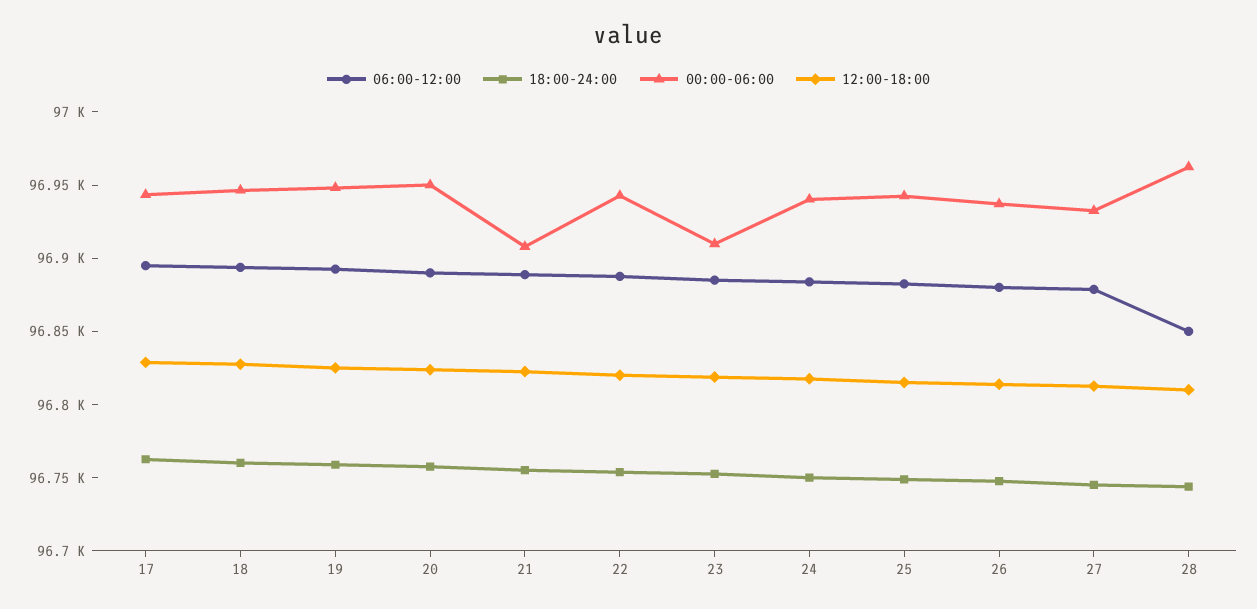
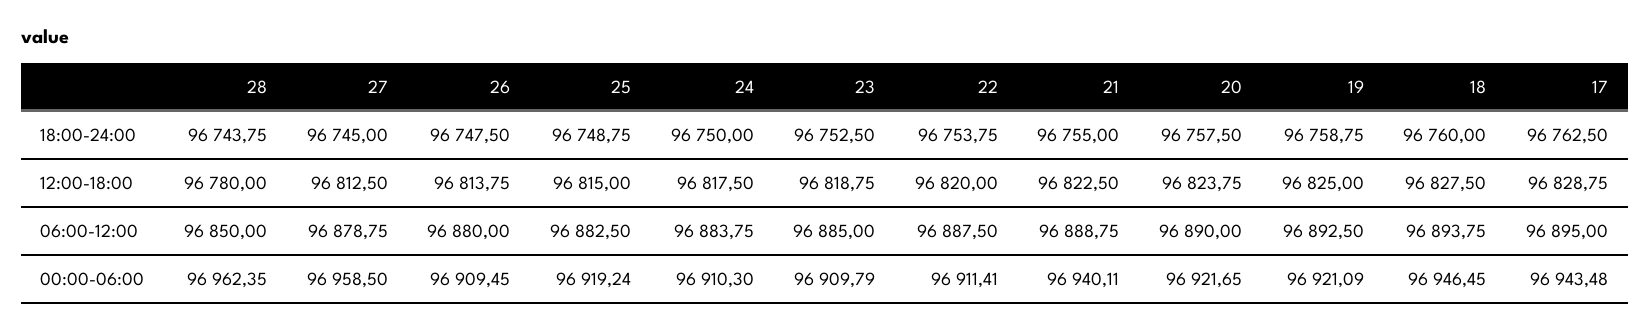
  {
    "06:00-12:00": {
      "17": 96895,
      "18": 96893.75,
      "19": 96892.5,
      "20": 96890,
      "21": 96888.75,
      "22": 96887.5,
      "23": 96885,
      "24": 96883.75,
      "25": 96882.5,
      "26": 96880,
      "27": 96878.75,
      "28": 96850
    },
    "18:00-24:00": {
      "17": 96762.5,
      "18": 96760,
      "19": 96758.75,
      "20": 96757.5,
      "21": 96755,
      "22": 96753.75,
      "23": 96752.5,
      "24": 96750,
      "25": 96748.75,
      "26": 96747.5,
      "27": 96745,
      "28": 96743.75
    },
    "00:00-06:00": {
      "17": 96943.48,
      "18": 96946.45,
-     "19": 96950,
+     "19": 96921.09,
-     "20": 96950,
+     "20": 96921.65,
-     "21": 96910,
+     "21": 96940.11,
-     "22": 96940,
+     "22": 96911.41,
      "23": 96909.79,
-     "24": 96940,
+     "24": 96910.3,
-     "25": 96940,
+     "25": 96919.24,
-     "26": 96940,
+     "26": 96909.45,
-     "27": 96930,
+     "27": 96958.5,
      "28": 96962.35
    },
    "12:00-18:00": {
      "17": 96828.75,
      "18": 96827.5,
      "19": 96825,
      "20": 96823.75,
      "21": 96822.5,
      "22": 96820,
      "23": 96818.75,
      "24": 96817.5,
      "25": 96815,
      "26": 96813.75,
      "27": 96812.5,
-     "28": 96810
+     "28": 96780
    }
  }

